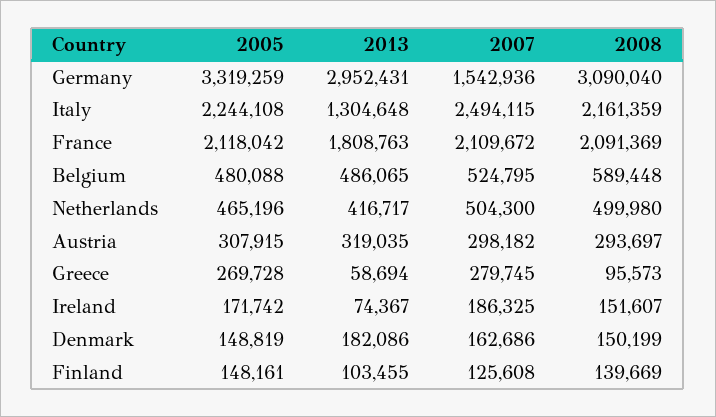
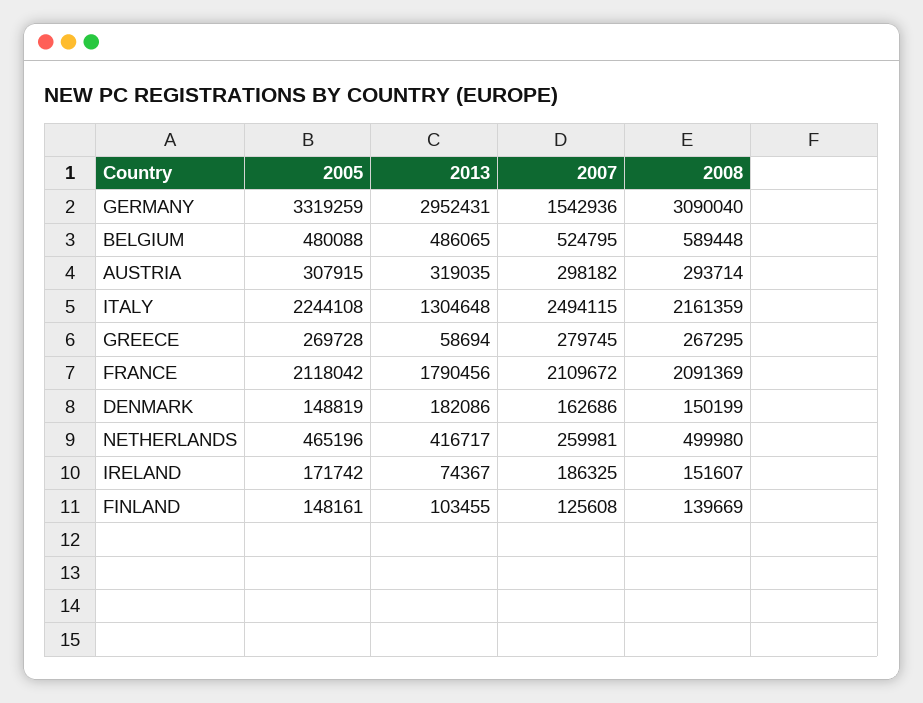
  {
    "2005": {
      "Germany": 3319259,
      "Italy": 2244108,
      "France": 2118042,
      "Belgium": 480088,
      "Netherlands": 465196,
      "Austria": 307915,
      "Greece": 269728,
      "Ireland": 171742,
      "Denmark": 148819,
      "Finland": 148161
    },
    "2013": {
      "Germany": 2952431,
      "Italy": 1304648,
-     "France": 1808763,
+     "France": 1790456,
      "Belgium": 486065,
      "Netherlands": 416717,
      "Austria": 319035,
      "Greece": 58694,
      "Ireland": 74367,
      "Denmark": 182086,
      "Finland": 103455
    },
    "2007": {
      "Germany": 1542936,
      "Italy": 2494115,
      "France": 2109672,
      "Belgium": 524795,
-     "Netherlands": 504300,
+     "Netherlands": 259981,
      "Austria": 298182,
      "Greece": 279745,
      "Ireland": 186325,
      "Denmark": 162686,
      "Finland": 125608
    },
    "2008": {
      "Germany": 3090040,
      "Italy": 2161359,
      "France": 2091369,
      "Belgium": 589448,
      "Netherlands": 499980,
-     "Austria": 293697,
+     "Austria": 293714,
-     "Greece": 95573,
+     "Greece": 267295,
      "Ireland": 151607,
      "Denmark": 150199,
      "Finland": 139669
    }
  }

